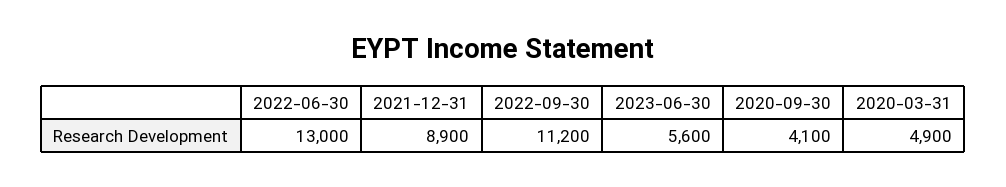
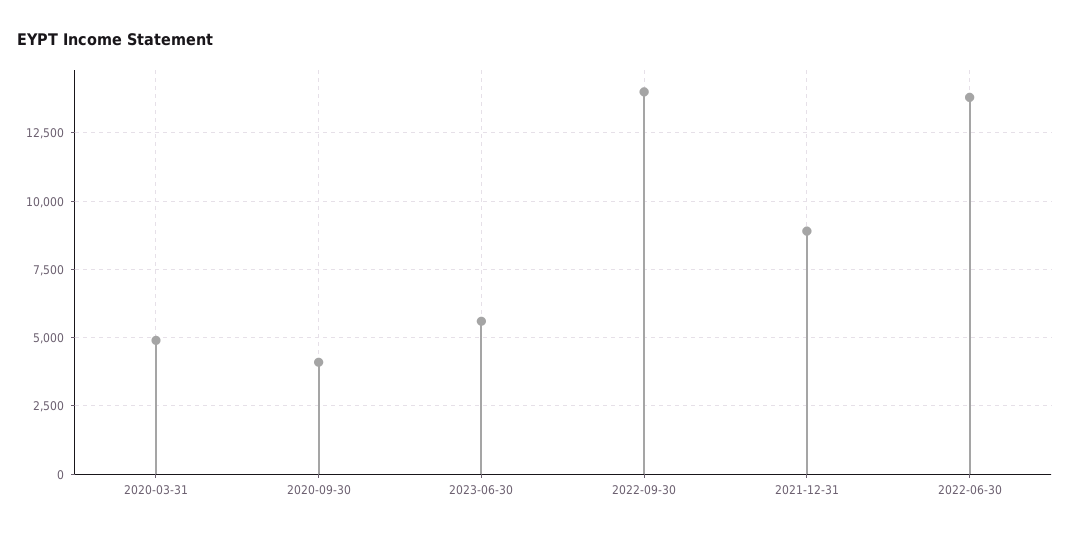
  {
-   "2022-06-30": 13000,
+   "2022-06-30": 13750,
    "2021-12-31": 8900,
-   "2022-09-30": 11200,
+   "2022-09-30": 14000,
    "2023-06-30": 5600,
    "2020-09-30": 4100,
    "2020-03-31": 4900
  }

